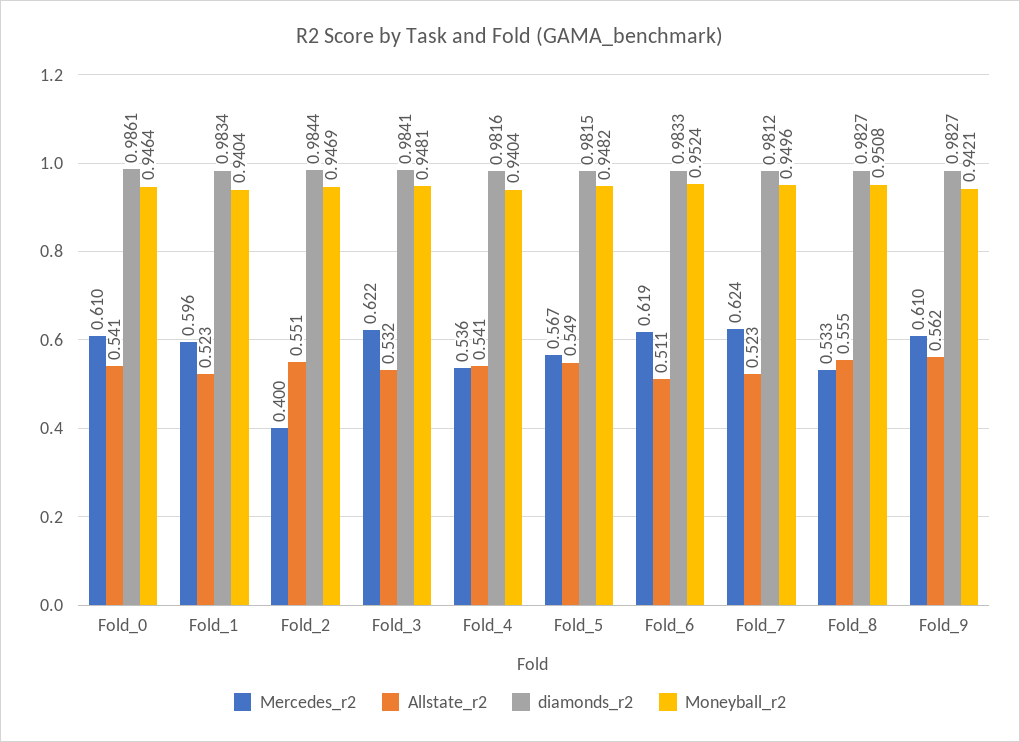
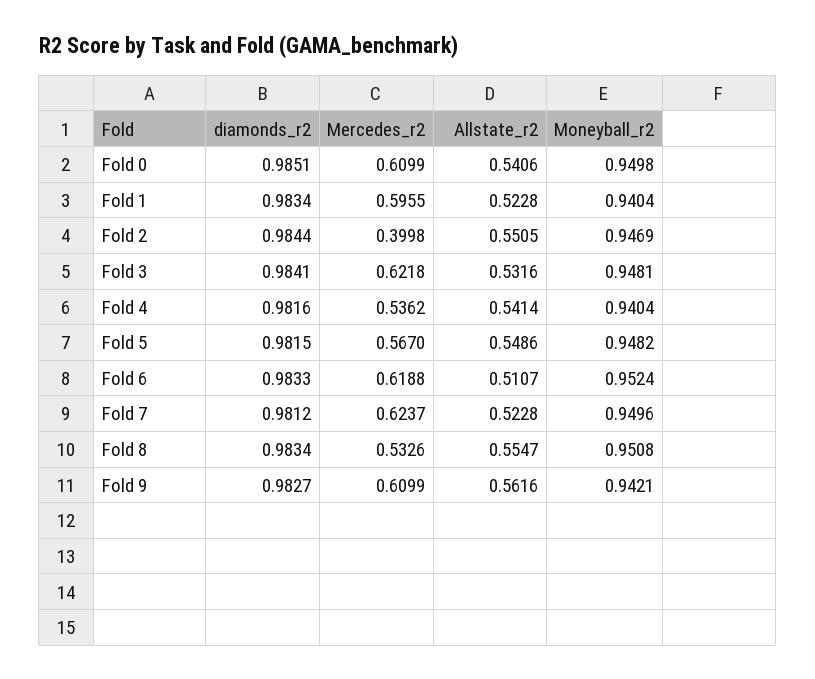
  {
    "Mercedes_r2": {
      "Fold_0": 0.6099,
      "Fold_1": 0.5955,
      "Fold_2": 0.3998,
      "Fold_3": 0.6218,
      "Fold_4": 0.5362,
      "Fold_5": 0.567,
      "Fold_6": 0.6188,
      "Fold_7": 0.6237,
      "Fold_8": 0.5326,
      "Fold_9": 0.6099
    },
    "Allstate_r2": {
      "Fold_0": 0.5406,
      "Fold_1": 0.5228,
      "Fold_2": 0.5505,
      "Fold_3": 0.5316,
      "Fold_4": 0.5414,
      "Fold_5": 0.5486,
      "Fold_6": 0.5107,
      "Fold_7": 0.5228,
      "Fold_8": 0.5547,
      "Fold_9": 0.5616
    },
    "diamonds_r2": {
-     "Fold_0": 0.9861,
+     "Fold_0": 0.9851,
      "Fold_1": 0.9834,
      "Fold_2": 0.9844,
      "Fold_3": 0.9841,
      "Fold_4": 0.9816,
      "Fold_5": 0.9815,
      "Fold_6": 0.9833,
      "Fold_7": 0.9812,
-     "Fold_8": 0.9827,
+     "Fold_8": 0.9834,
      "Fold_9": 0.9827
    },
    "Moneyball_r2": {
-     "Fold_0": 0.9464,
+     "Fold_0": 0.9498,
      "Fold_1": 0.9404,
      "Fold_2": 0.9469,
      "Fold_3": 0.9481,
      "Fold_4": 0.9404,
      "Fold_5": 0.9482,
      "Fold_6": 0.9524,
      "Fold_7": 0.9496,
      "Fold_8": 0.9508,
      "Fold_9": 0.9421
    }
  }

